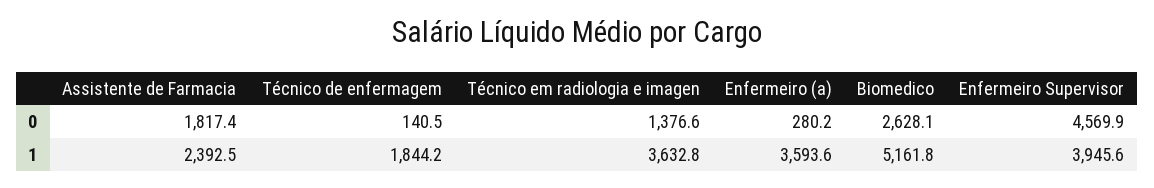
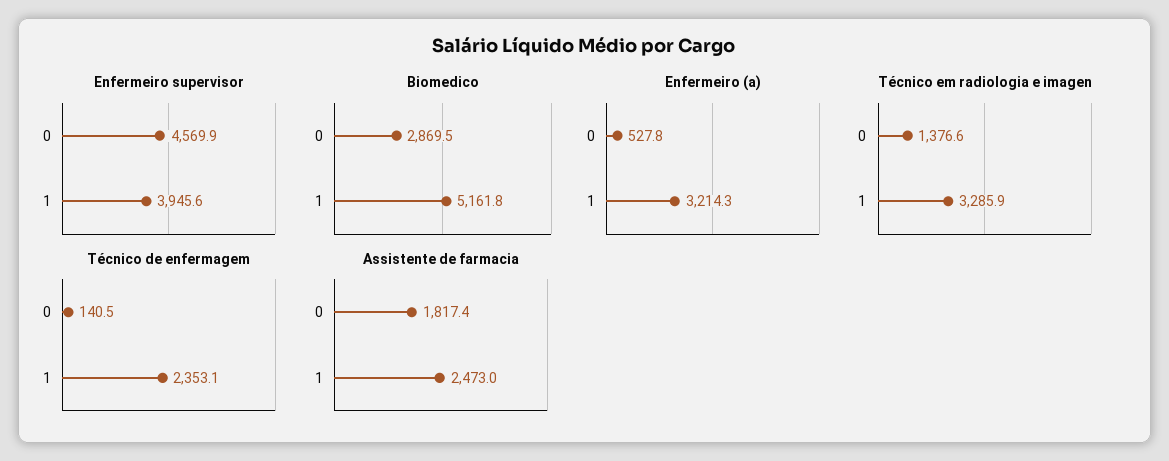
  {
    "Assistente de Farmacia": {
      "0": 1817.4,
-     "1": 2392.5
+     "1": 2473
    },
    "Técnico de enfermagem": {
      "0": 140.5,
-     "1": 1844.2
+     "1": 2353.1
    },
    "Técnico em radiologia e imagen": {
      "0": 1376.6,
-     "1": 3632.8
+     "1": 3285.9
    },
    "Enfermeiro (a)": {
-     "0": 280.2,
+     "0": 527.8,
-     "1": 3593.6
+     "1": 3214.3
    },
    "Biomedico": {
-     "0": 2628.1,
+     "0": 2869.5,
      "1": 5161.8
    },
    "Enfermeiro Supervisor": {
      "0": 4569.9,
      "1": 3945.6
    }
  }

